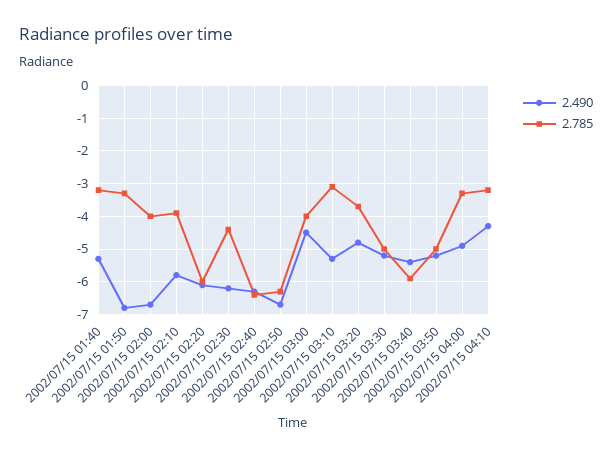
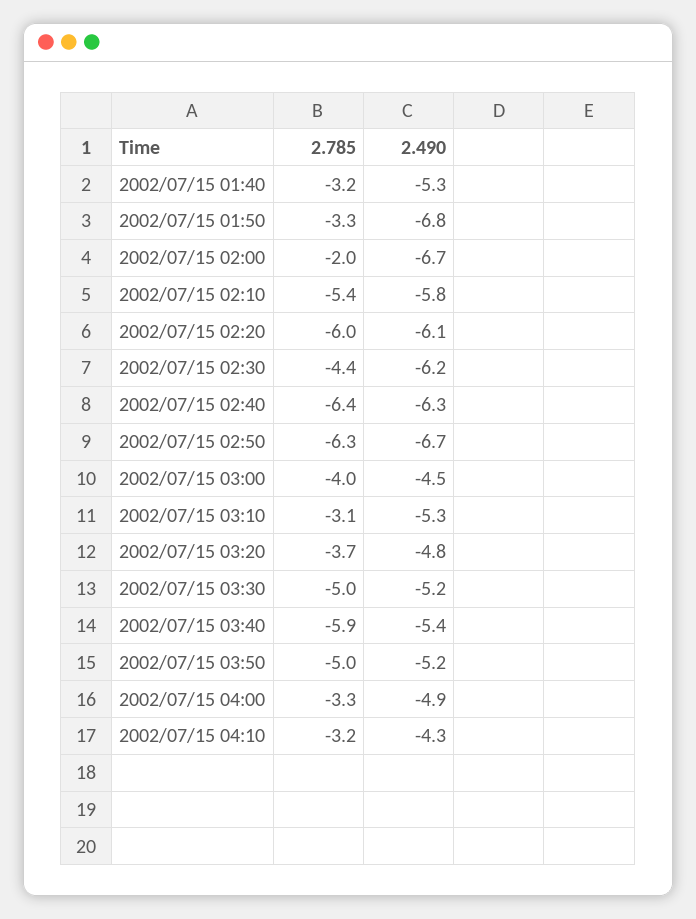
  {
    "2.490": {
      "2002/07/15 01:40": -5.3,
      "2002/07/15 01:50": -6.8,
      "2002/07/15 02:00": -6.7,
      "2002/07/15 02:10": -5.8,
      "2002/07/15 02:20": -6.1,
      "2002/07/15 02:30": -6.2,
      "2002/07/15 02:40": -6.3,
      "2002/07/15 02:50": -6.7,
      "2002/07/15 03:00": -4.5,
      "2002/07/15 03:10": -5.3,
      "2002/07/15 03:20": -4.8,
      "2002/07/15 03:30": -5.2,
      "2002/07/15 03:40": -5.4,
      "2002/07/15 03:50": -5.2,
      "2002/07/15 04:00": -4.9,
      "2002/07/15 04:10": -4.3
    },
    "2.785": {
      "2002/07/15 01:40": -3.2,
      "2002/07/15 01:50": -3.3,
-     "2002/07/15 02:00": -4,
+     "2002/07/15 02:00": -2,
-     "2002/07/15 02:10": -4,
+     "2002/07/15 02:10": -5.4,
      "2002/07/15 02:20": -6,
      "2002/07/15 02:30": -4.4,
      "2002/07/15 02:40": -6.4,
      "2002/07/15 02:50": -6.3,
      "2002/07/15 03:00": -4,
      "2002/07/15 03:10": -3.1,
      "2002/07/15 03:20": -3.7,
      "2002/07/15 03:30": -5,
      "2002/07/15 03:40": -5.9,
      "2002/07/15 03:50": -5,
      "2002/07/15 04:00": -3.3,
      "2002/07/15 04:10": -3.2
    }
  }

